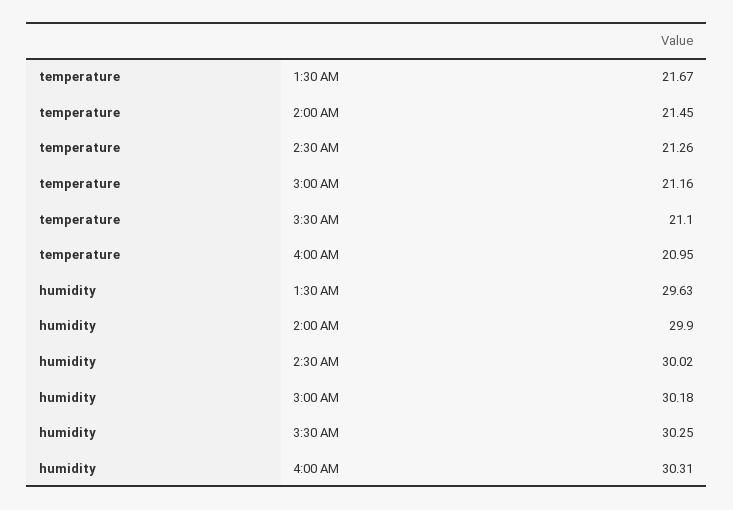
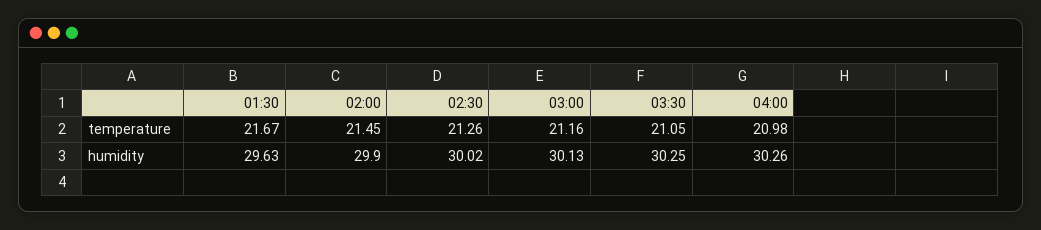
  {
    "temperature": {
      "1:30 AM": 21.67,
      "2:00 AM": 21.45,
      "2:30 AM": 21.26,
      "3:00 AM": 21.16,
-     "3:30 AM": 21.1,
+     "3:30 AM": 21.05,
-     "4:00 AM": 20.95
+     "4:00 AM": 20.98
    },
    "humidity": {
      "1:30 AM": 29.63,
      "2:00 AM": 29.9,
      "2:30 AM": 30.02,
-     "3:00 AM": 30.18,
+     "3:00 AM": 30.13,
      "3:30 AM": 30.25,
-     "4:00 AM": 30.31
+     "4:00 AM": 30.26
    }
  }

